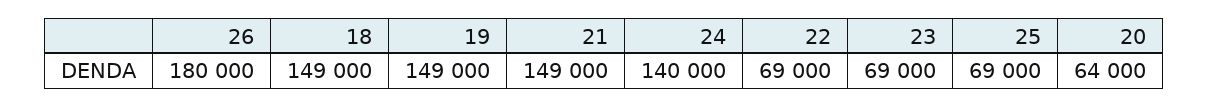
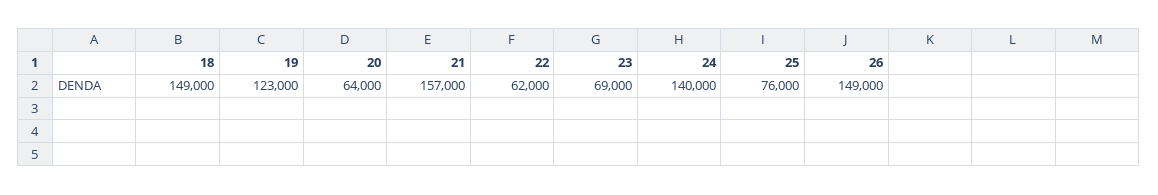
  {
-   "26": 180000,
+   "26": 149000,
    "18": 149000,
-   "19": 149000,
+   "19": 123000,
-   "21": 149000,
+   "21": 157000,
    "24": 140000,
-   "22": 69000,
+   "22": 62000,
    "23": 69000,
-   "25": 69000,
+   "25": 76000,
    "20": 64000
  }

